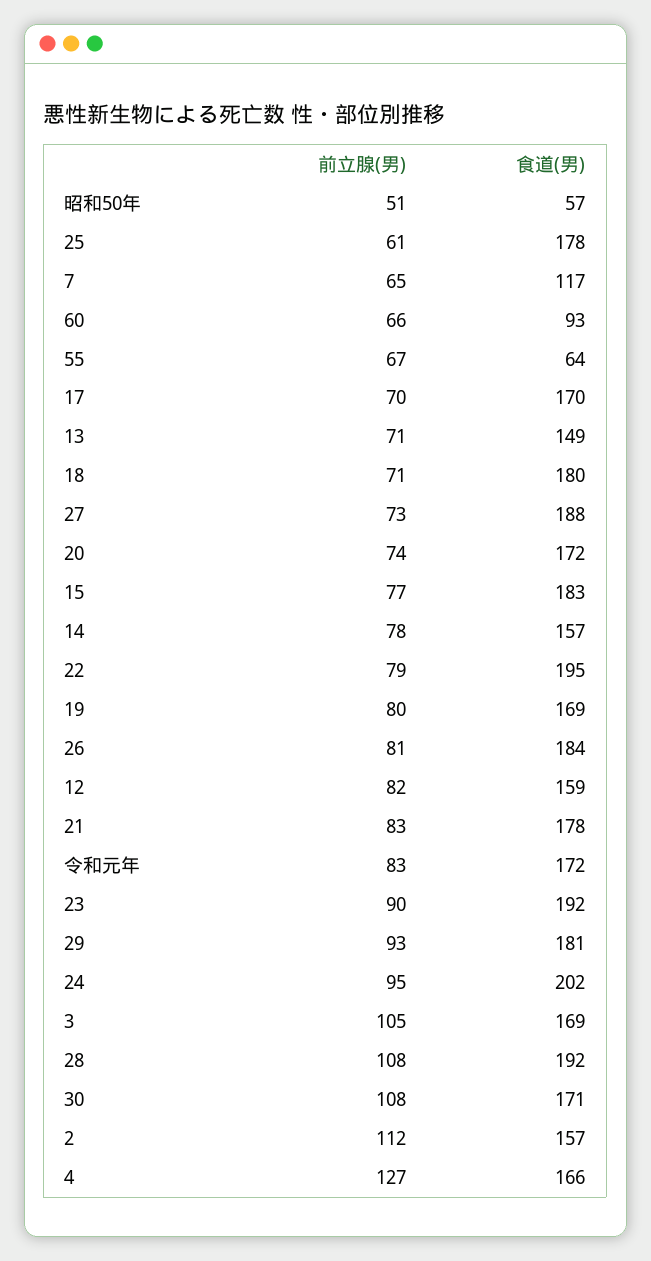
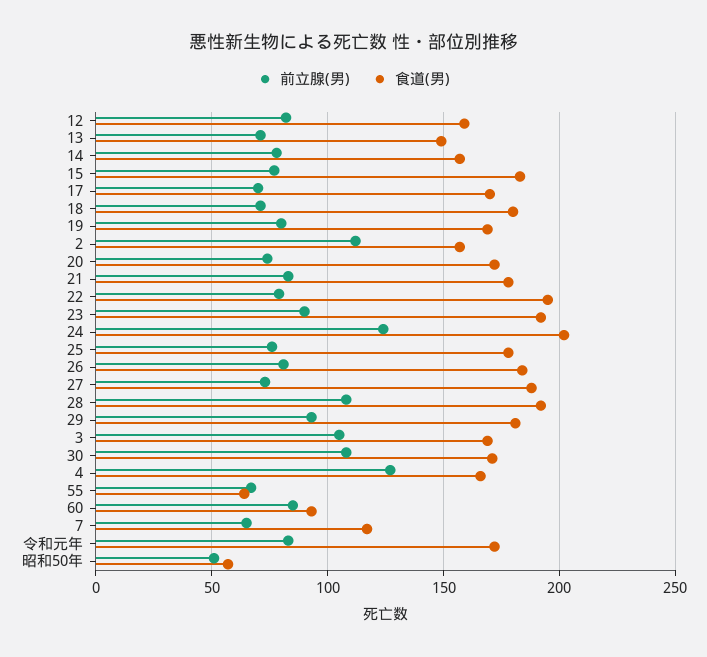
  {
    "前立腺(男)": {
      "昭和50年": 51,
-     "25": 61,
+     "25": 75,
      "7": 65,
-     "60": 66,
+     "60": 85,
      "55": 67,
      "17": 70,
      "13": 71,
      "18": 71,
      "27": 73,
      "20": 74,
      "15": 77,
      "14": 78,
      "22": 79,
      "19": 80,
      "26": 81,
      "12": 82,
      "21": 83,
      "令和元年": 83,
      "23": 90,
      "29": 93,
-     "24": 95,
+     "24": 125,
      "3": 105,
      "28": 108,
      "30": 108,
      "2": 112,
      "4": 127
    },
    "食道(男)": {
      "昭和50年": 57,
      "25": 178,
      "7": 117,
      "60": 93,
      "55": 64,
      "17": 170,
      "13": 149,
      "18": 180,
      "27": 188,
      "20": 172,
      "15": 183,
      "14": 157,
      "22": 195,
      "19": 169,
      "26": 184,
      "12": 159,
      "21": 178,
      "令和元年": 172,
      "23": 192,
      "29": 181,
      "24": 202,
      "3": 169,
      "28": 192,
      "30": 171,
      "2": 157,
      "4": 166
    }
  }

